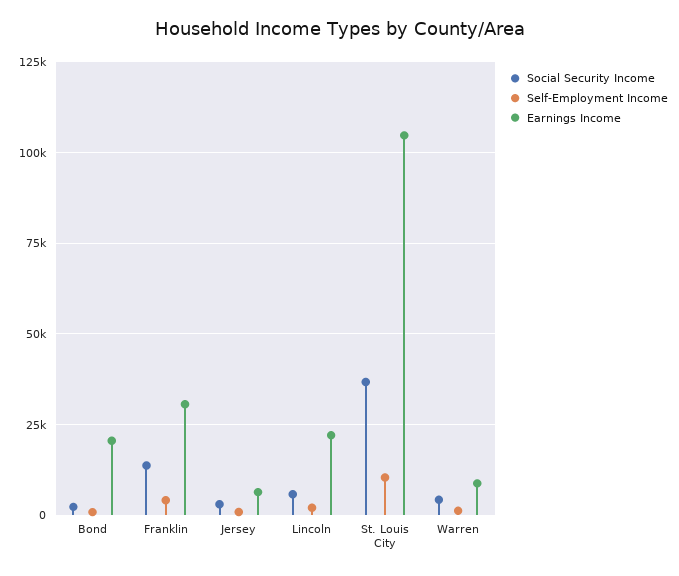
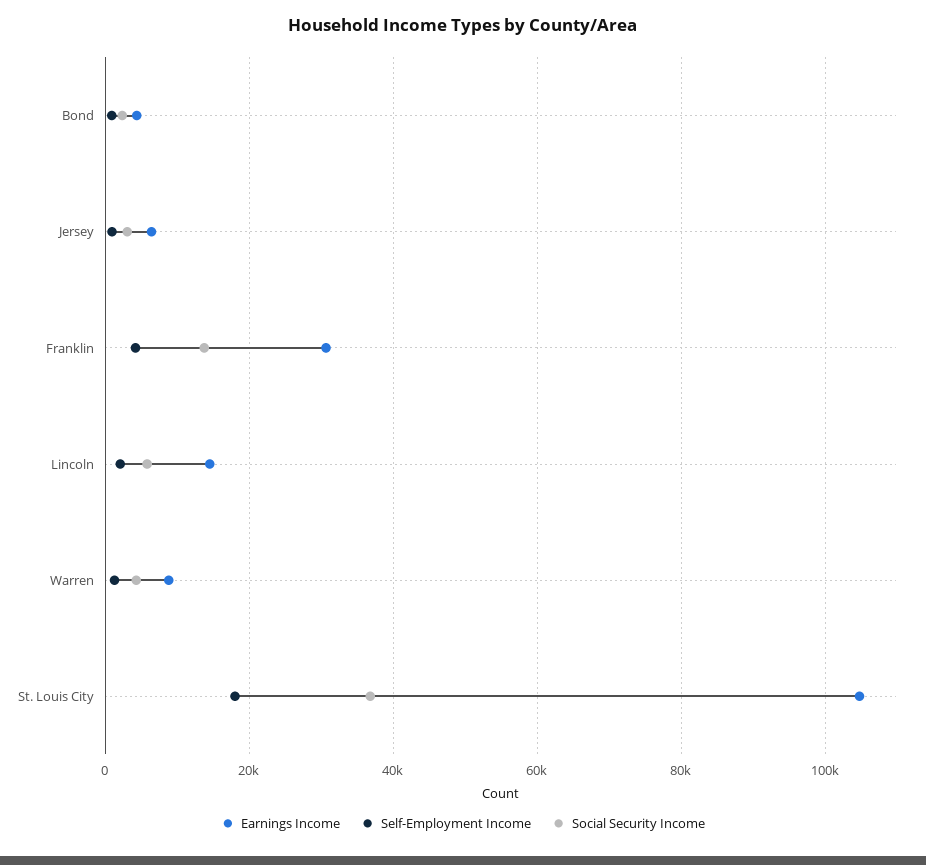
  {
    "Social Security Income": {
      "Bond": 2000,
      "Franklin": 14000,
      "Jersey": 4000,
      "Lincoln": 6000,
      "St. Louis City": 36000,
      "Warren": 4000
    },
    "Self-Employment Income": {
      "Bond": 0,
      "Franklin": 4000,
      "Jersey": 0,
      "Lincoln": 2000,
-     "St. Louis City": 10000,
+     "St. Louis City": 18000,
      "Warren": 2000
    },
    "Earnings Income": {
-     "Bond": 20000,
+     "Bond": 4000,
      "Franklin": 30000,
      "Jersey": 6000,
-     "Lincoln": 22500,
+     "Lincoln": 14000,
      "St. Louis City": 104000,
      "Warren": 8000
    }
  }

